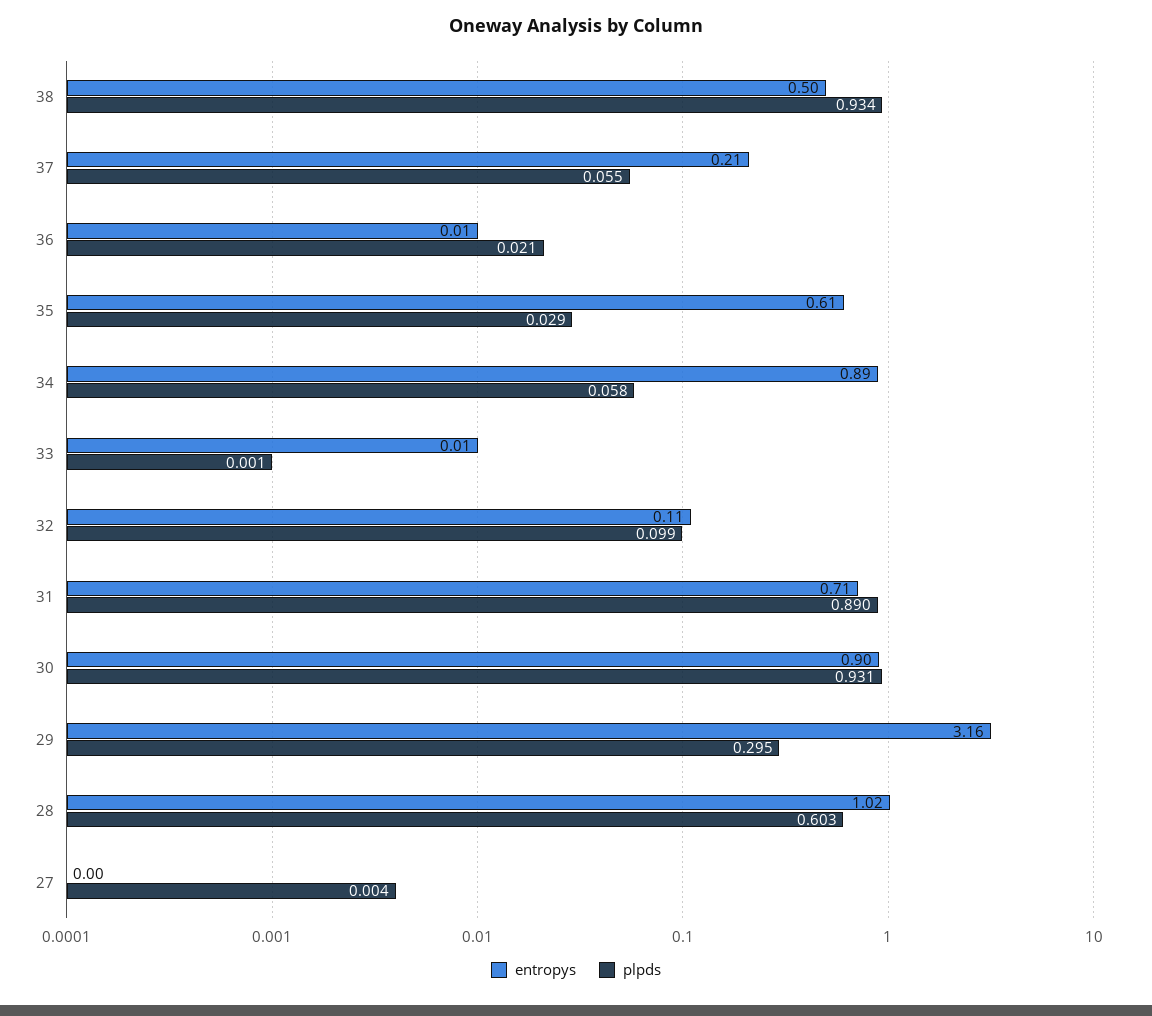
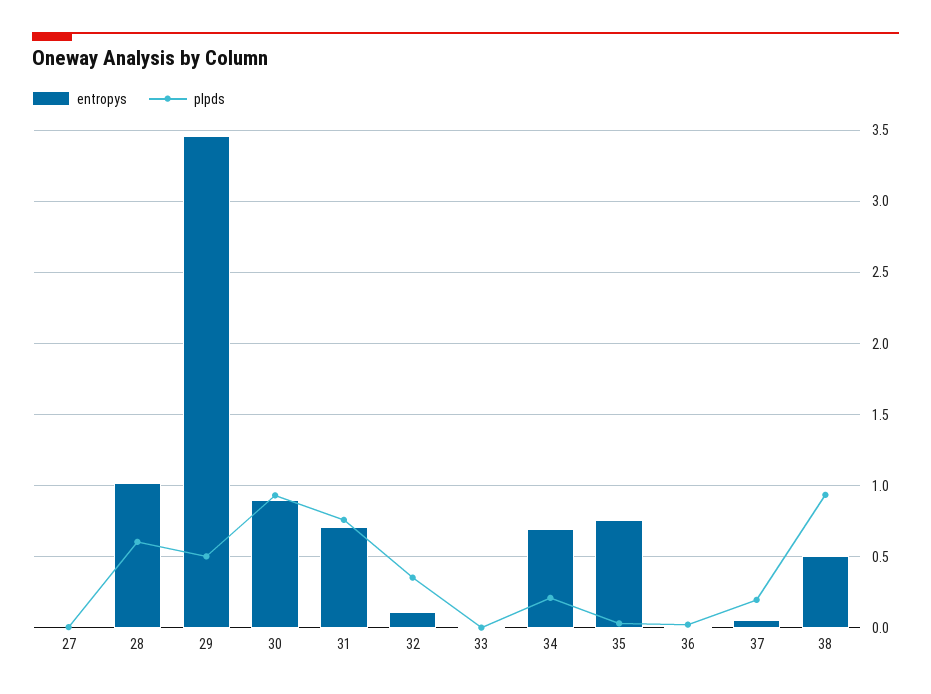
  {
    "entropys": {
      "38": 0.5,
-     "37": 0.21,
+     "37": 0.05,
      "36": 0.01,
-     "35": 0.61,
+     "35": 0.75,
-     "34": 0.89,
+     "34": 0.7,
      "33": 0.01,
      "32": 0.11,
      "31": 0.71,
      "30": 0.9,
-     "29": 3.16,
+     "29": 3.45,
      "28": 1.02,
      "27": 0
    },
    "plpds": {
      "38": 0.934,
-     "37": 0.055,
+     "37": 0.2,
      "36": 0.021,
      "35": 0.029,
-     "34": 0.058,
+     "34": 0.2,
      "33": 0.001,
-     "32": 0.099,
+     "32": 0.35,
-     "31": 0.89,
+     "31": 0.75,
      "30": 0.931,
-     "29": 0.295,
+     "29": 0.5,
      "28": 0.603,
      "27": 0.004
    }
  }

